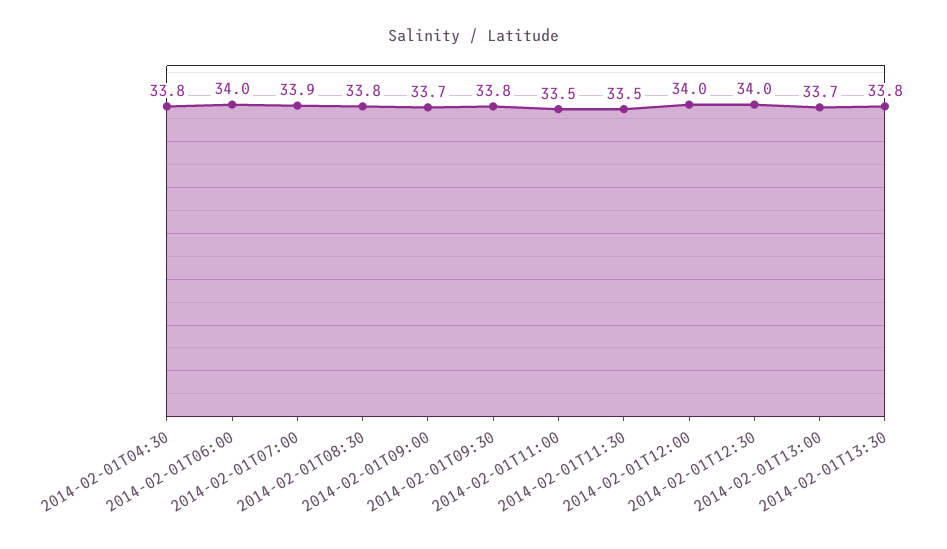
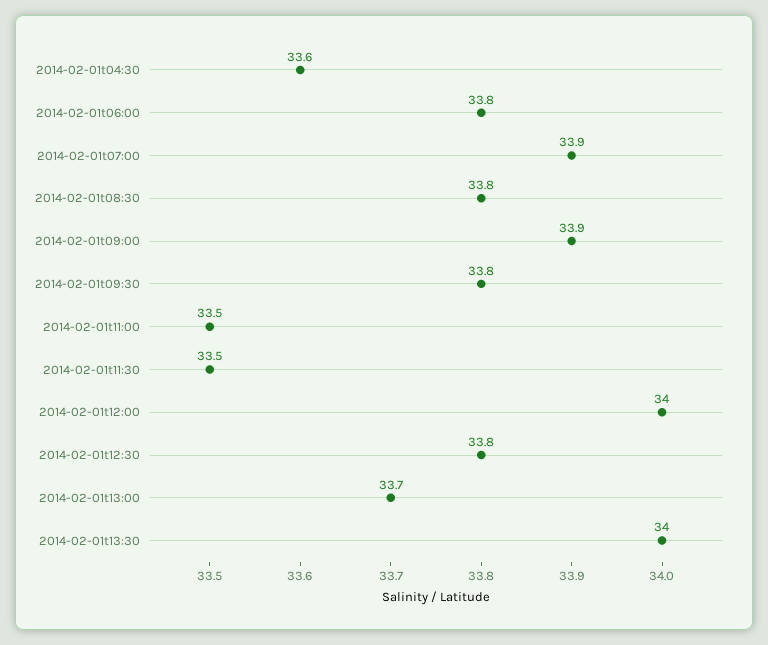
  {
-   "2014-02-01T04:30": 33.8,
+   "2014-02-01T04:30": 33.6,
-   "2014-02-01T06:00": 34,
+   "2014-02-01T06:00": 33.8,
    "2014-02-01T07:00": 33.9,
    "2014-02-01T08:30": 33.8,
-   "2014-02-01T09:00": 33.7,
+   "2014-02-01T09:00": 33.9,
    "2014-02-01T09:30": 33.8,
    "2014-02-01T11:00": 33.5,
    "2014-02-01T11:30": 33.5,
    "2014-02-01T12:00": 34,
-   "2014-02-01T12:30": 34,
+   "2014-02-01T12:30": 33.8,
    "2014-02-01T13:00": 33.7,
-   "2014-02-01T13:30": 33.8
+   "2014-02-01T13:30": 34
  }

